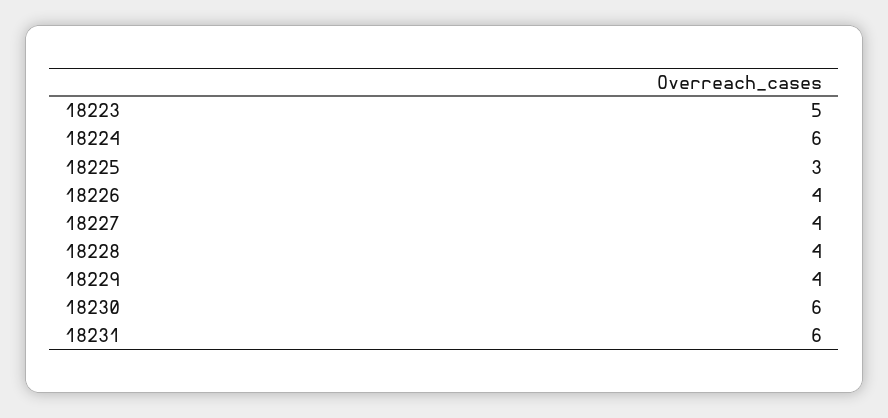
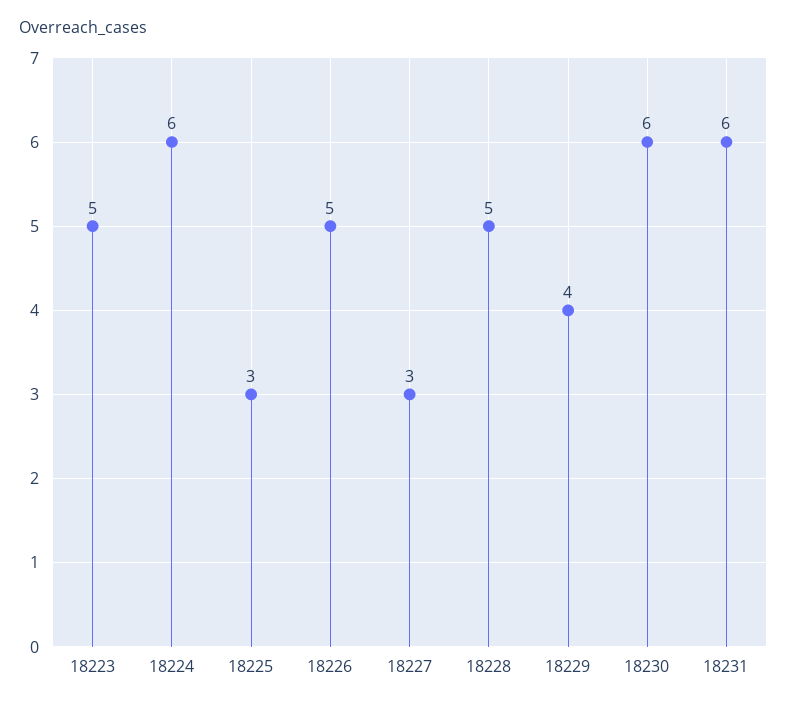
  {
    "18223": 5,
    "18224": 6,
    "18225": 3,
-   "18226": 4,
+   "18226": 5,
-   "18227": 4,
+   "18227": 3,
-   "18228": 4,
+   "18228": 5,
    "18229": 4,
    "18230": 6,
    "18231": 6
  }

